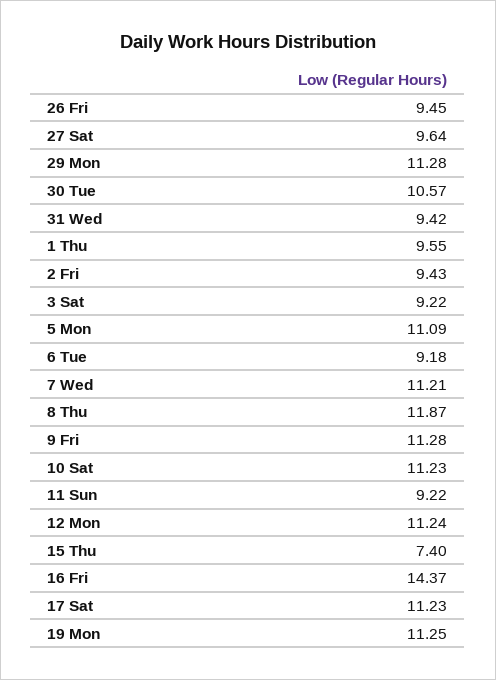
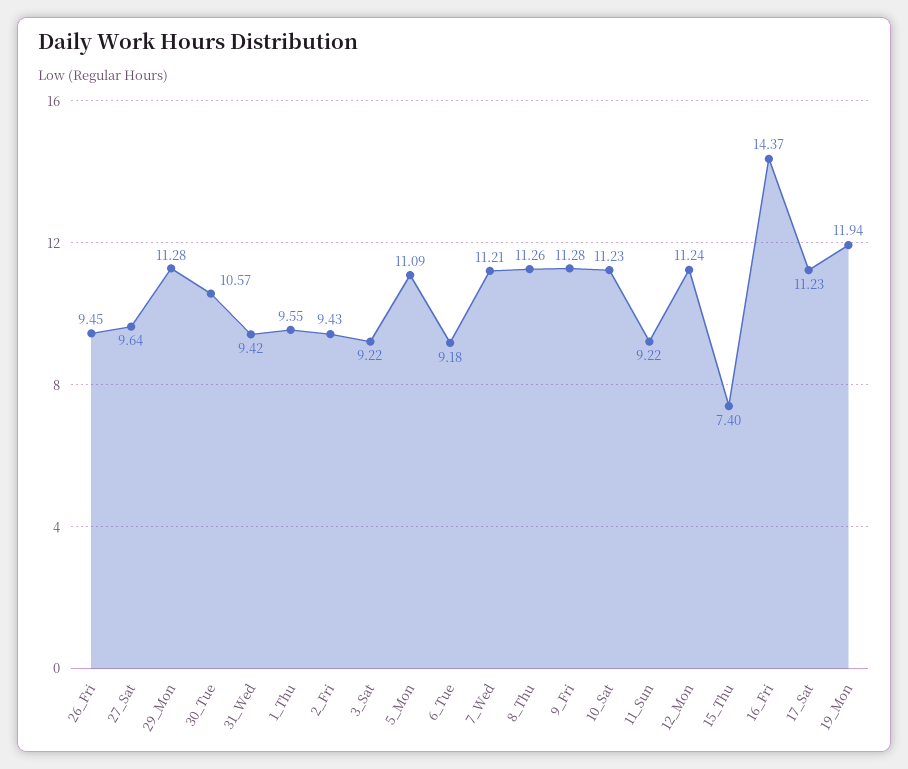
  {
    "26 Fri": 9.45,
    "27 Sat": 9.64,
    "29 Mon": 11.28,
    "30 Tue": 10.57,
    "31 Wed": 9.42,
    "1 Thu": 9.55,
    "2 Fri": 9.43,
    "3 Sat": 9.22,
    "5 Mon": 11.09,
    "6 Tue": 9.18,
    "7 Wed": 11.21,
-   "8 Thu": 11.87,
+   "8 Thu": 11.26,
    "9 Fri": 11.28,
    "10 Sat": 11.23,
    "11 Sun": 9.22,
    "12 Mon": 11.24,
    "15 Thu": 7.4,
    "16 Fri": 14.37,
    "17 Sat": 11.23,
-   "19 Mon": 11.25
+   "19 Mon": 11.94
  }

